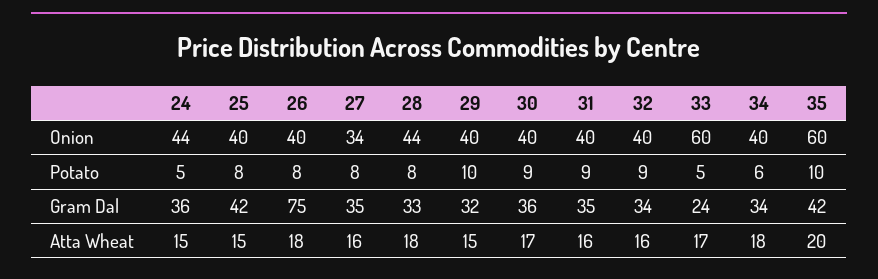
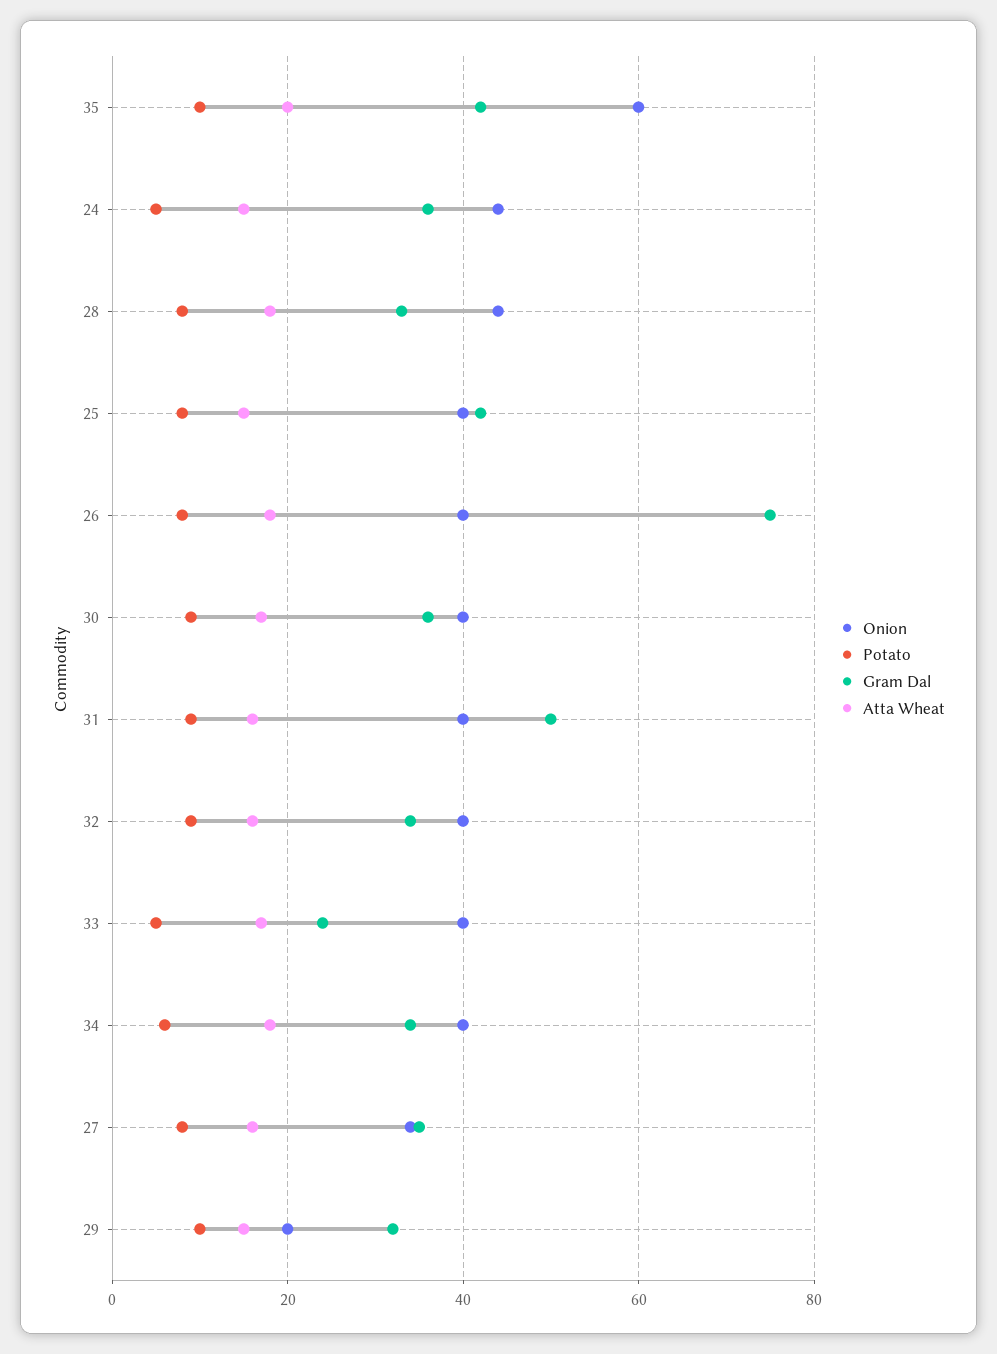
  {
    "Onion": {
      "24": 44,
      "25": 40,
      "26": 40,
      "27": 34,
      "28": 44,
-     "29": 40,
+     "29": 20,
      "30": 40,
      "31": 40,
      "32": 40,
-     "33": 60,
+     "33": 40,
      "34": 40,
      "35": 60
    },
    "Potato": {
      "24": 5,
      "25": 8,
      "26": 8,
      "27": 8,
      "28": 8,
      "29": 10,
      "30": 9,
      "31": 9,
      "32": 9,
      "33": 5,
      "34": 6,
      "35": 10
    },
    "Gram Dal": {
      "24": 36,
      "25": 42,
      "26": 75,
      "27": 35,
      "28": 33,
      "29": 32,
      "30": 36,
-     "31": 35,
+     "31": 50,
      "32": 34,
      "33": 24,
      "34": 34,
      "35": 42
    },
    "Atta Wheat": {
      "24": 15,
      "25": 15,
      "26": 18,
      "27": 16,
      "28": 18,
      "29": 15,
      "30": 17,
      "31": 16,
      "32": 16,
      "33": 17,
      "34": 18,
      "35": 20
    }
  }

